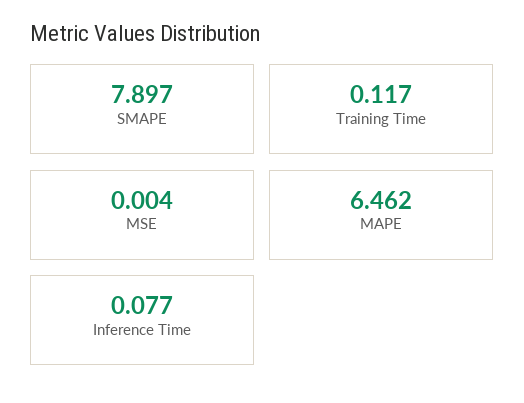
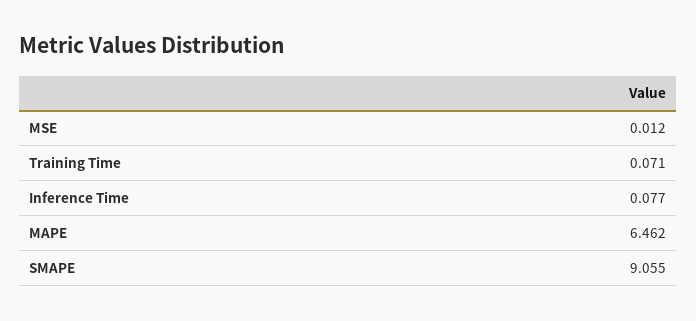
  {
-   "SMAPE": 7.897,
+   "SMAPE": 9.055,
-   "Training Time": 0.117,
+   "Training Time": 0.071,
-   "MSE": 0.004,
+   "MSE": 0.012,
    "MAPE": 6.462,
    "Inference Time": 0.077
  }

